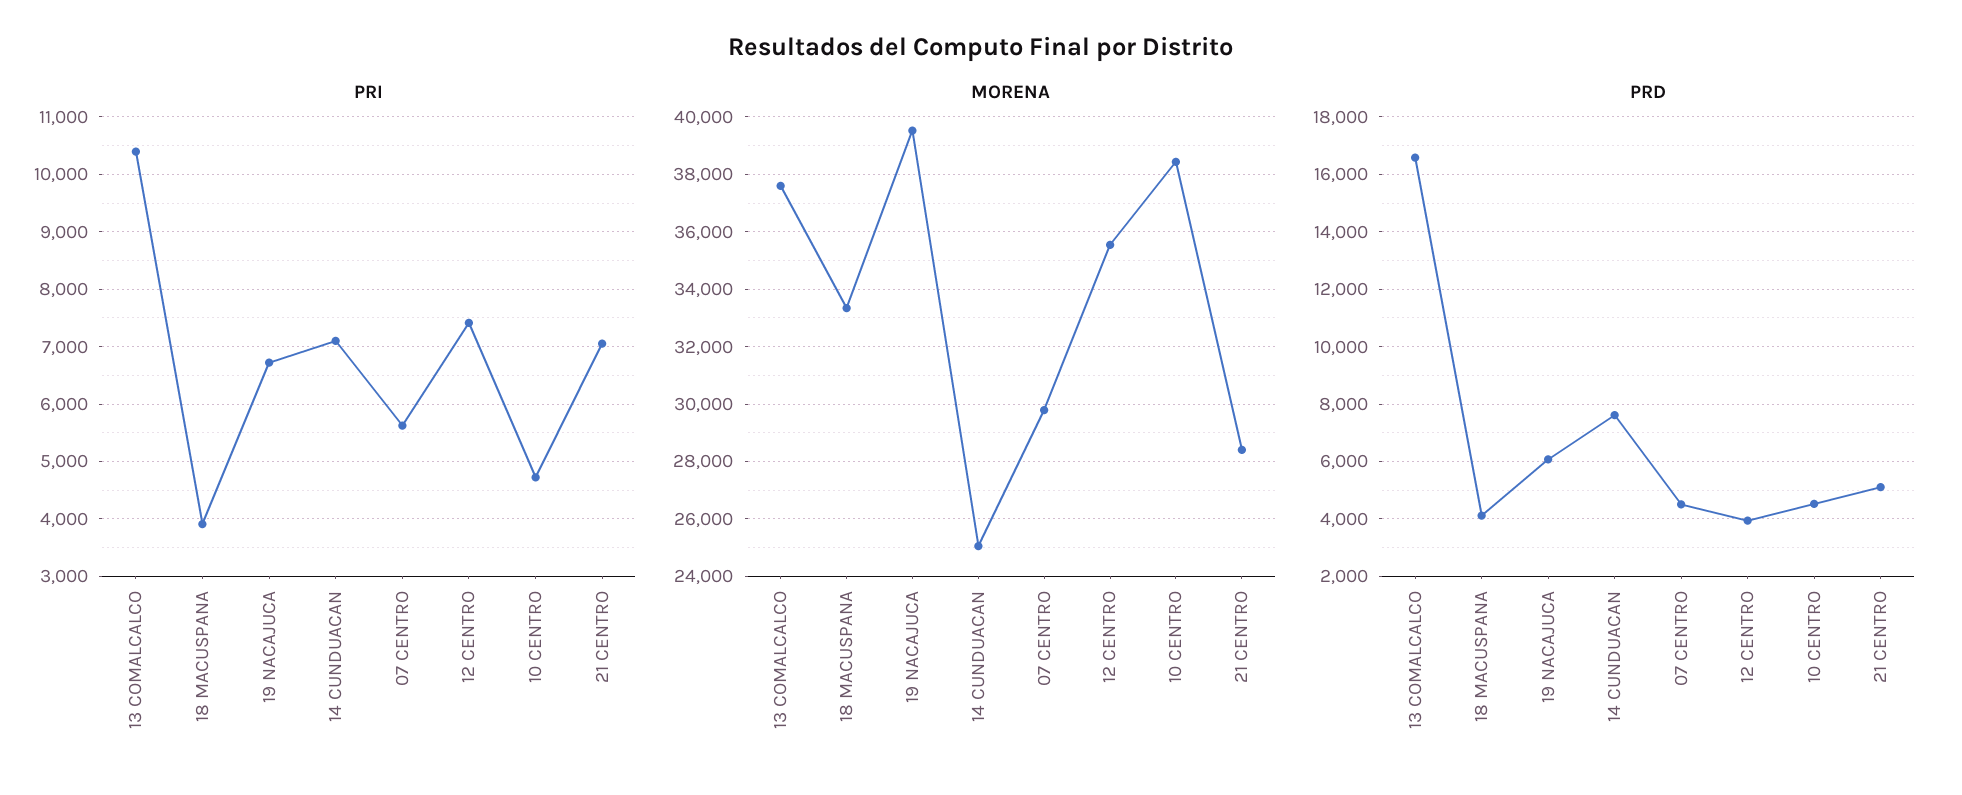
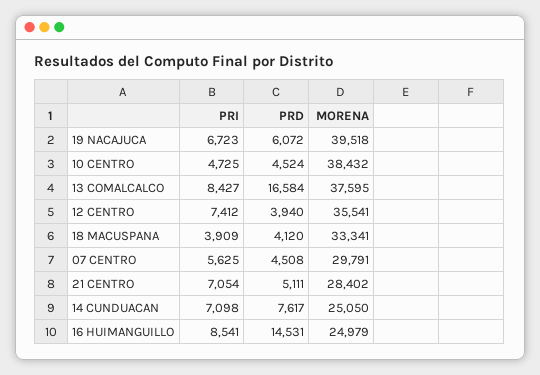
  {
    "PRI": {
-     "13 COMALCALCO": 10400,
+     "13 COMALCALCO": 8427,
      "18 MACUSPANA": 3909,
      "19 NACAJUCA": 6723,
      "14 CUNDUACAN": 7098,
      "07 CENTRO": 5625,
      "12 CENTRO": 7412,
      "10 CENTRO": 4725,
-     "21 CENTRO": 7054
+     "21 CENTRO": 7054,
+     "16 HUIMANGUILLO": 8541
    },
    "MORENA": {
      "13 COMALCALCO": 37595,
      "18 MACUSPANA": 33341,
      "19 NACAJUCA": 39518,
      "14 CUNDUACAN": 25050,
      "07 CENTRO": 29791,
      "12 CENTRO": 35541,
      "10 CENTRO": 38432,
-     "21 CENTRO": 28402
+     "21 CENTRO": 28402,
+     "16 HUIMANGUILLO": 24979
    },
    "PRD": {
      "13 COMALCALCO": 16584,
      "18 MACUSPANA": 4120,
      "19 NACAJUCA": 6072,
      "14 CUNDUACAN": 7617,
      "07 CENTRO": 4508,
      "12 CENTRO": 3940,
      "10 CENTRO": 4524,
-     "21 CENTRO": 5111
+     "21 CENTRO": 5111,
+     "16 HUIMANGUILLO": 14531
    }
  }

